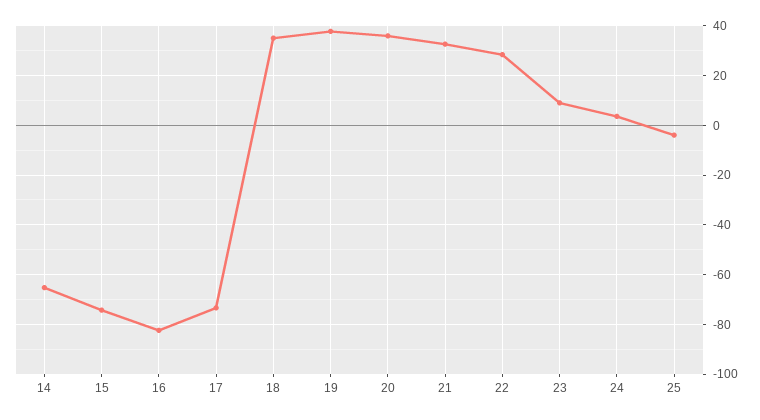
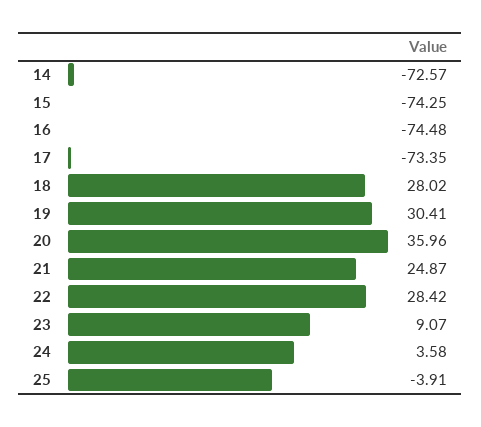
  {
-   "14": -65,
+   "14": -72.57,
    "15": -74.25,
-   "16": -82.5,
+   "16": -74.48,
    "17": -73.35,
-   "18": 35,
+   "18": 28.02,
-   "19": 37.5,
+   "19": 30.41,
    "20": 35.96,
-   "21": 32.5,
+   "21": 24.87,
    "22": 28.42,
    "23": 9.07,
    "24": 3.58,
    "25": -3.91
  }

